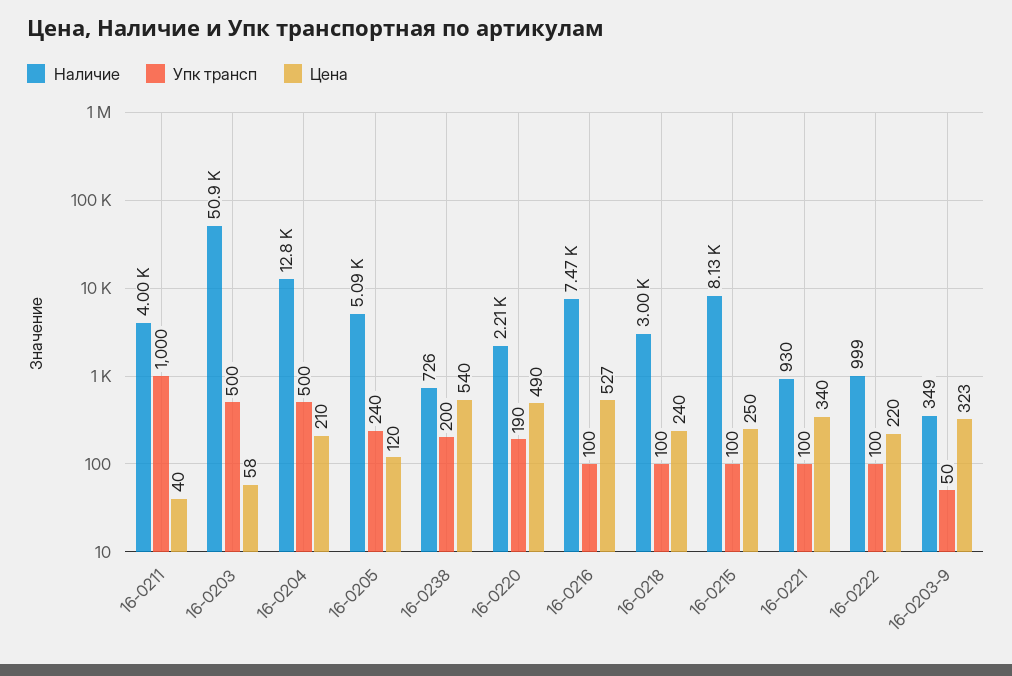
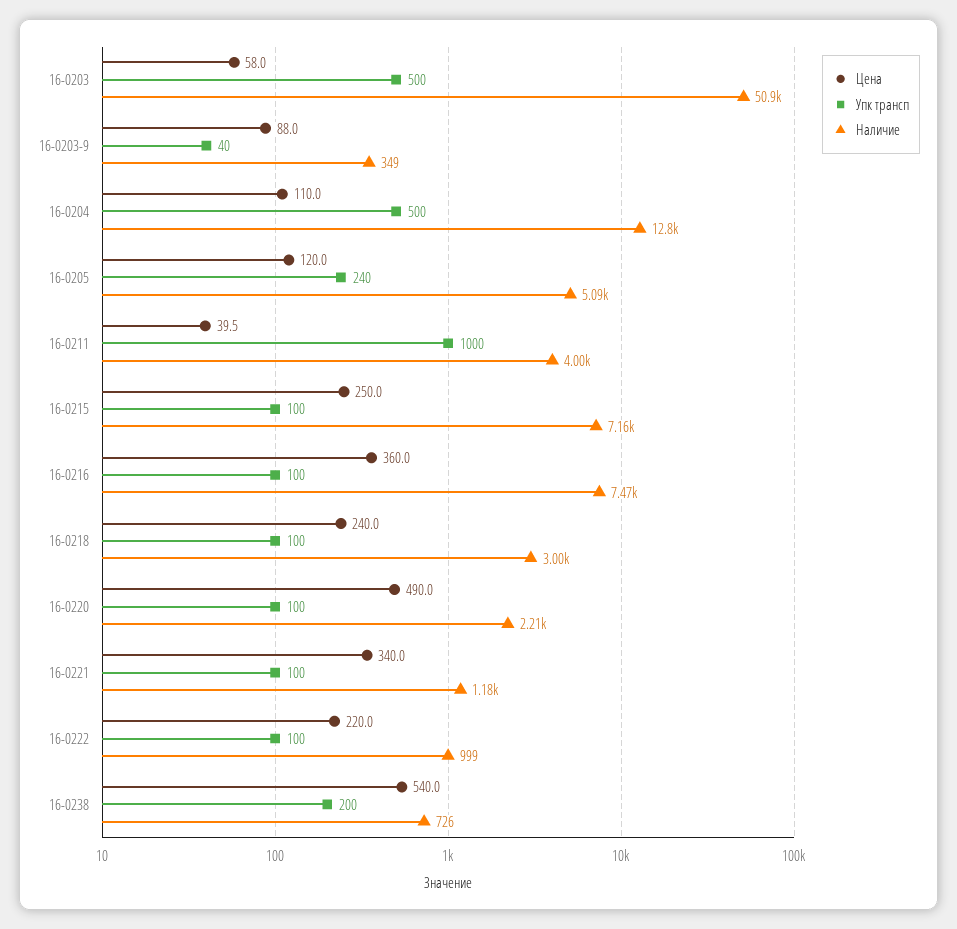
  {
    "Наличие": {
      "16-0211": 4000,
      "16-0203": 50900,
      "16-0204": 12800,
      "16-0205": 5090,
      "16-0238": 726,
      "16-0220": 2210,
      "16-0216": 7470,
      "16-0218": 3000,
-     "16-0215": 8130,
+     "16-0215": 7160,
-     "16-0221": 930,
+     "16-0221": 1180,
      "16-0222": 999,
      "16-0203-9": 349
    },
    "Упк трансп": {
      "16-0211": 1000,
      "16-0203": 500,
      "16-0204": 500,
      "16-0205": 240,
      "16-0238": 200,
-     "16-0220": 190,
+     "16-0220": 100,
      "16-0216": 100,
      "16-0218": 100,
      "16-0215": 100,
      "16-0221": 100,
      "16-0222": 100,
-     "16-0203-9": 50
+     "16-0203-9": 40
    },
    "Цена": {
      "16-0211": 39.5,
      "16-0203": 58,
-     "16-0204": 210,
+     "16-0204": 110,
      "16-0205": 120,
      "16-0238": 540,
      "16-0220": 490,
-     "16-0216": 527,
+     "16-0216": 360,
      "16-0218": 240,
      "16-0215": 250,
      "16-0221": 340,
      "16-0222": 220,
-     "16-0203-9": 323
+     "16-0203-9": 88
    }
  }

